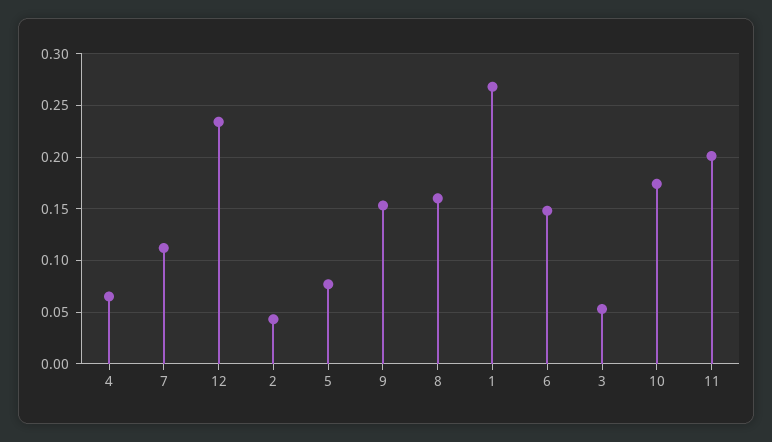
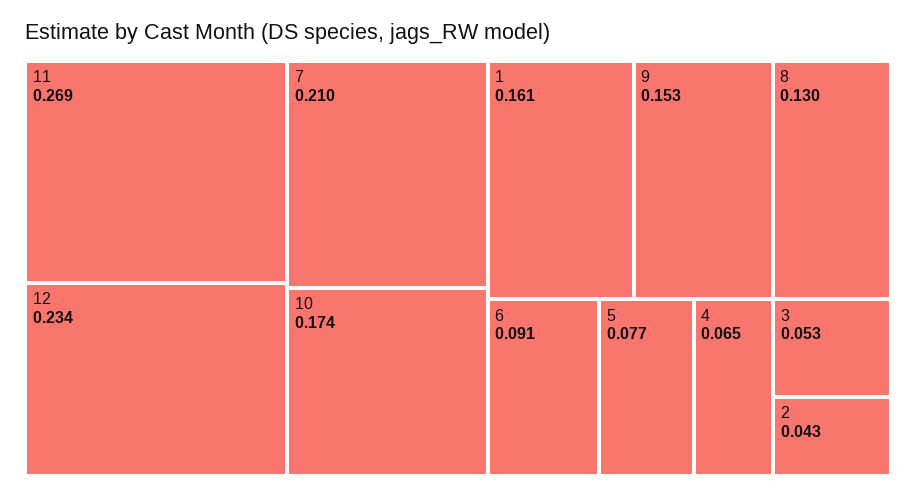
  {
    "4": 0.065,
-   "7": 0.11,
+   "7": 0.21,
    "12": 0.234,
    "2": 0.043,
    "5": 0.077,
    "9": 0.153,
-   "8": 0.16,
+   "8": 0.13,
-   "1": 0.27,
+   "1": 0.161,
-   "6": 0.15,
+   "6": 0.091,
    "3": 0.053,
    "10": 0.174,
-   "11": 0.2
+   "11": 0.269
  }

